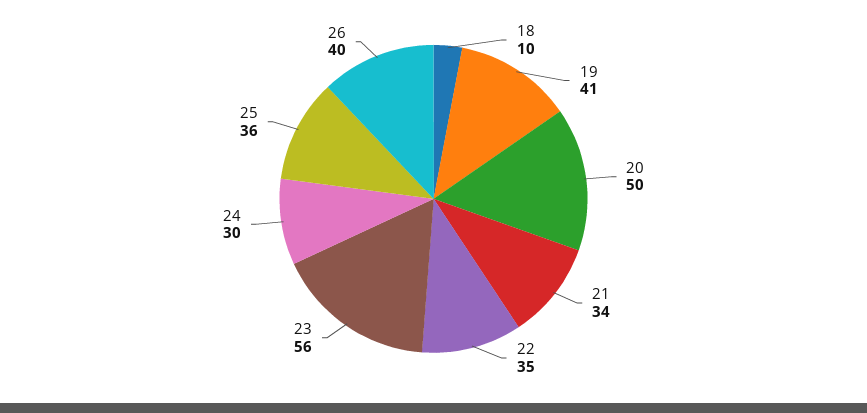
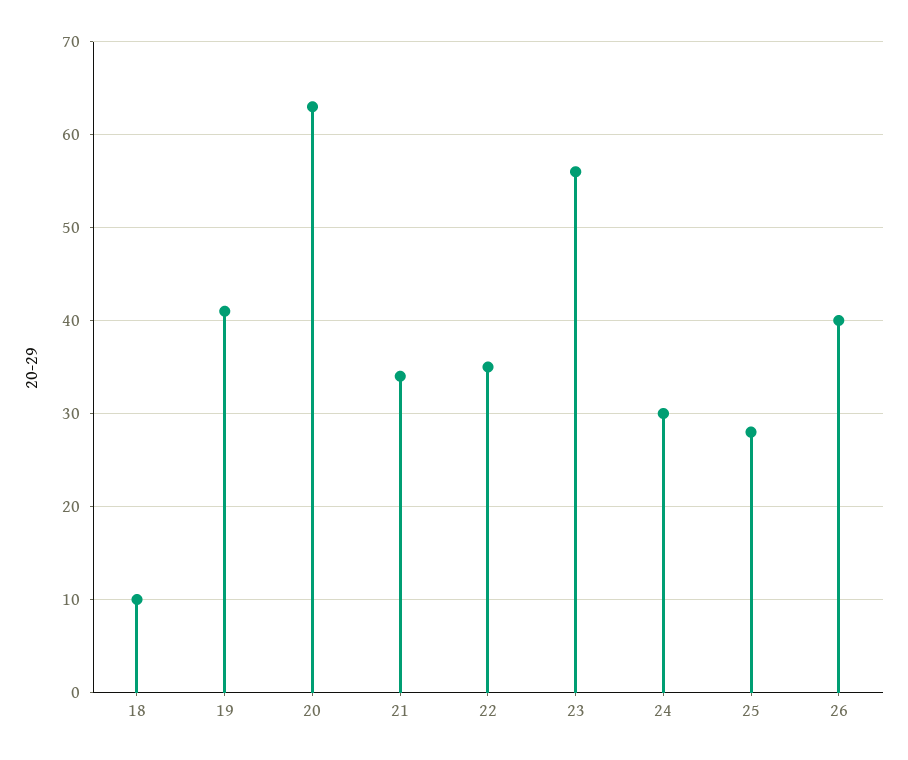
  {
    "18": 10,
    "19": 41,
-   "20": 50,
+   "20": 63,
    "21": 34,
    "22": 35,
    "23": 56,
    "24": 30,
-   "25": 36,
+   "25": 28,
    "26": 40
  }

